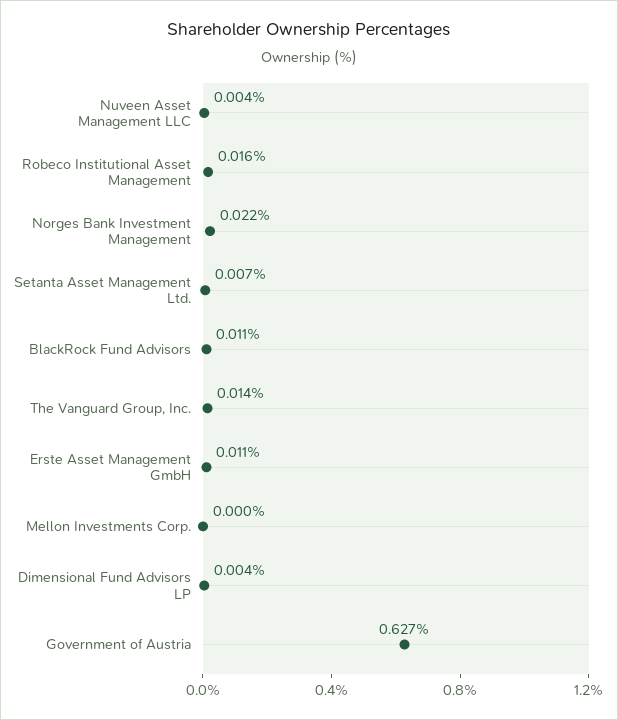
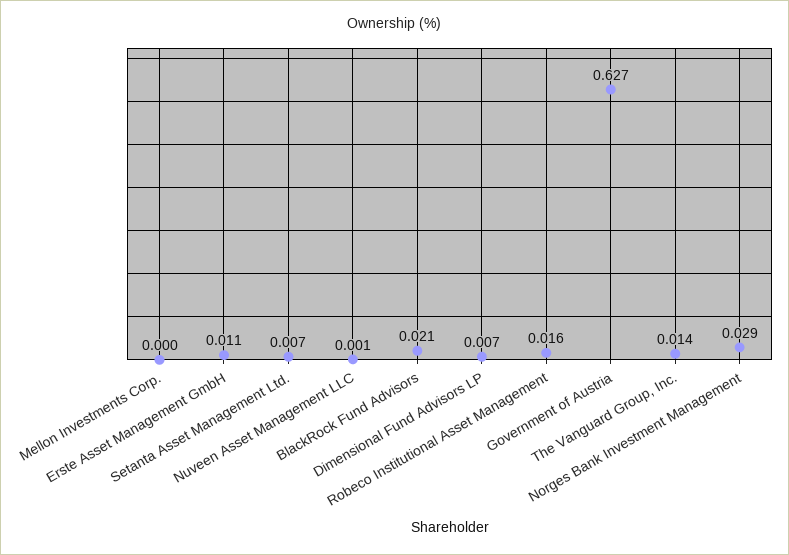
  {
-   "Nuveen Asset Management LLC": 0.004,
+   "Nuveen Asset Management LLC": 0.001,
    "Robeco Institutional Asset Management": 0.016,
-   "Norges Bank Investment Management": 0.022,
+   "Norges Bank Investment Management": 0.029,
    "Setanta Asset Management Ltd.": 0.007,
-   "BlackRock Fund Advisors": 0.011,
+   "BlackRock Fund Advisors": 0.021,
    "The Vanguard Group, Inc.": 0.014,
    "Erste Asset Management GmbH": 0.011,
    "Mellon Investments Corp.": 0,
-   "Dimensional Fund Advisors LP": 0.004,
+   "Dimensional Fund Advisors LP": 0.007,
    "Government of Austria": 0.627
  }

